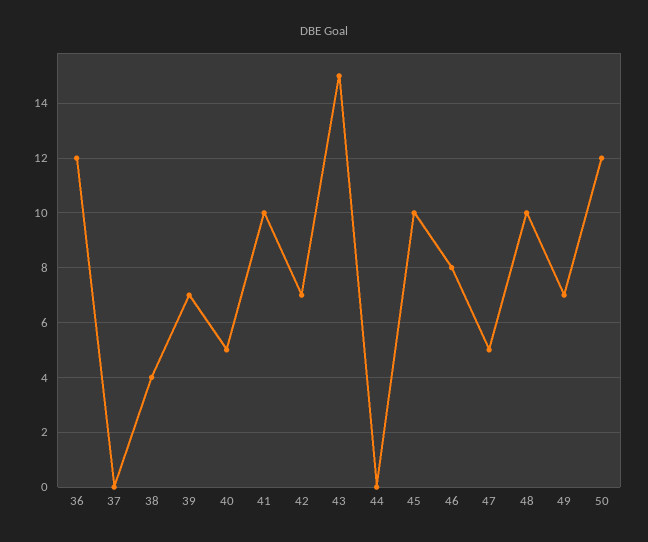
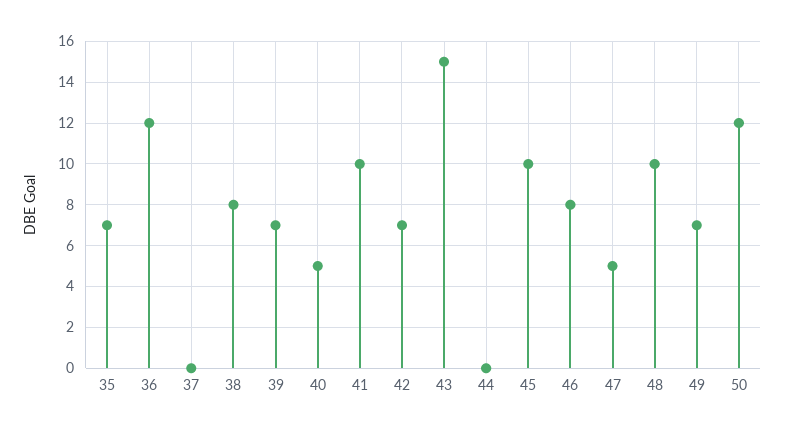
  {
    "36": 12,
    "37": 0,
-   "38": 4,
+   "38": 8,
    "39": 7,
    "40": 5,
    "41": 10,
    "42": 7,
    "43": 15,
    "44": 0,
    "45": 10,
    "46": 8,
    "47": 5,
    "48": 10,
    "49": 7,
-   "50": 12
+   "50": 12,
+   "35": 7
  }

